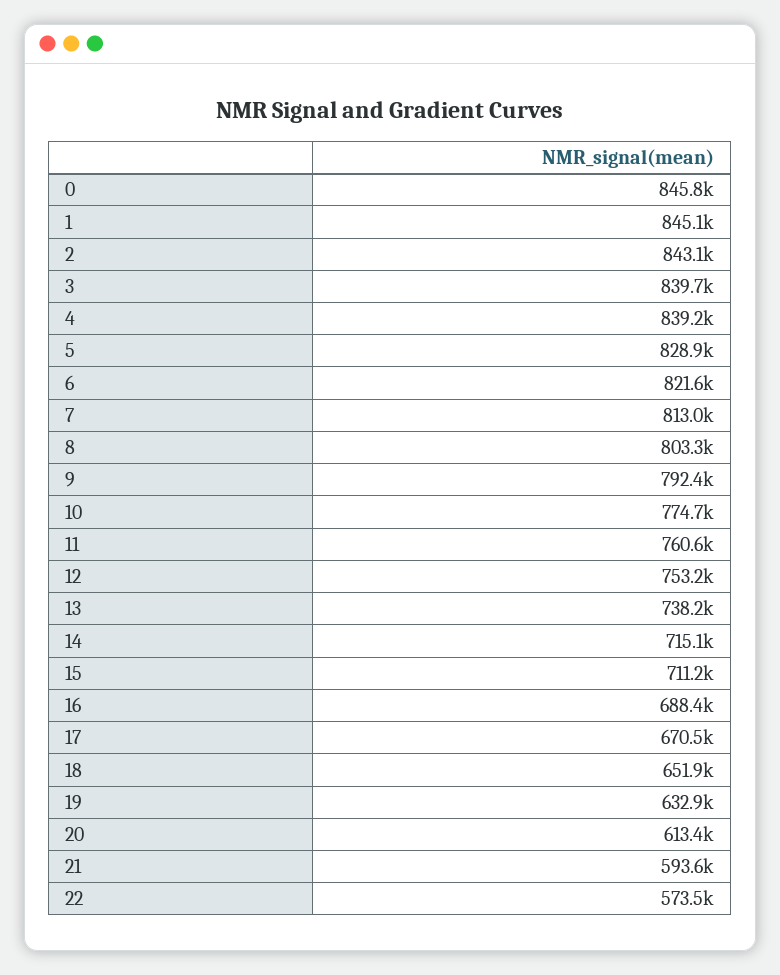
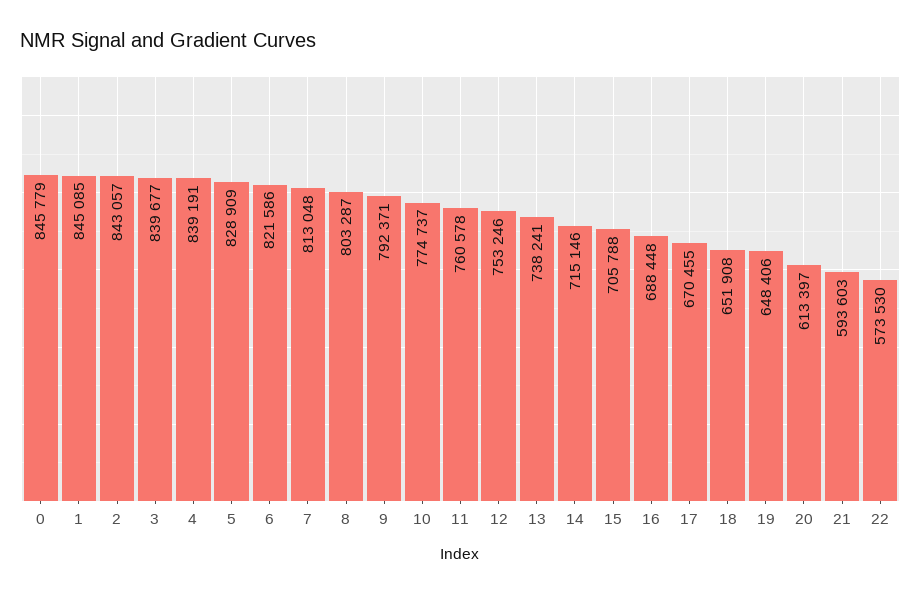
  {
    "0": 845779,
    "1": 845085,
    "2": 843057,
    "3": 839677,
    "4": 839191,
    "5": 828909,
    "6": 821586,
    "7": 813048,
    "8": 803287,
    "9": 792371,
    "10": 774737,
    "11": 760578,
    "12": 753246,
    "13": 738241,
    "14": 715146,
-   "15": 711200,
+   "15": 705788,
    "16": 688448,
    "17": 670455,
    "18": 651908,
-   "19": 632900,
+   "19": 648406,
    "20": 613397,
    "21": 593603,
    "22": 573530
  }

